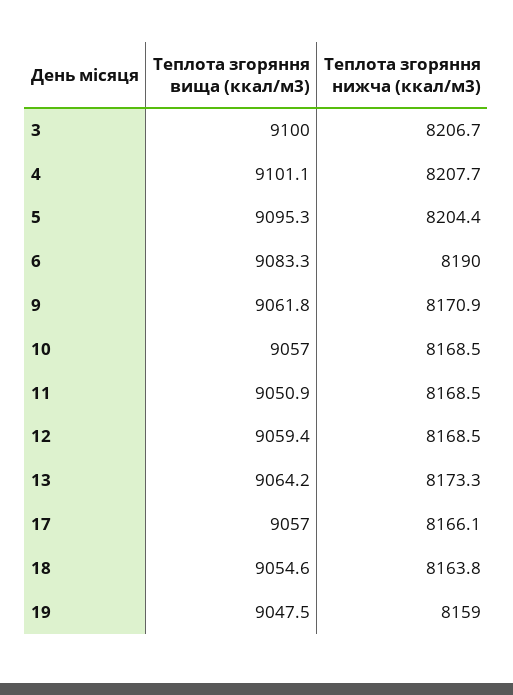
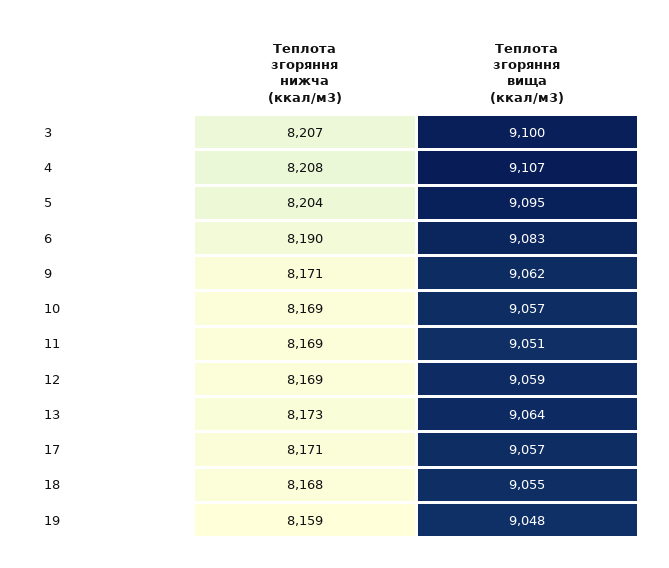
  {
    "Теплота згоряння вища (ккал/м3)": {
      "3": 9100,
-     "4": 9101.1,
+     "4": 9107,
      "5": 9095.3,
      "6": 9083.3,
      "9": 9061.8,
      "10": 9057,
      "11": 9050.9,
      "12": 9059.4,
      "13": 9064.2,
      "17": 9057,
      "18": 9054.6,
      "19": 9047.5
    },
    "Теплота згоряння нижча (ккал/м3)": {
      "3": 8206.7,
      "4": 8207.7,
      "5": 8204.4,
      "6": 8190,
      "9": 8170.9,
      "10": 8168.5,
      "11": 8168.5,
      "12": 8168.5,
      "13": 8173.3,
-     "17": 8166.1,
+     "17": 8171,
-     "18": 8163.8,
+     "18": 8168,
      "19": 8159
    }
  }

